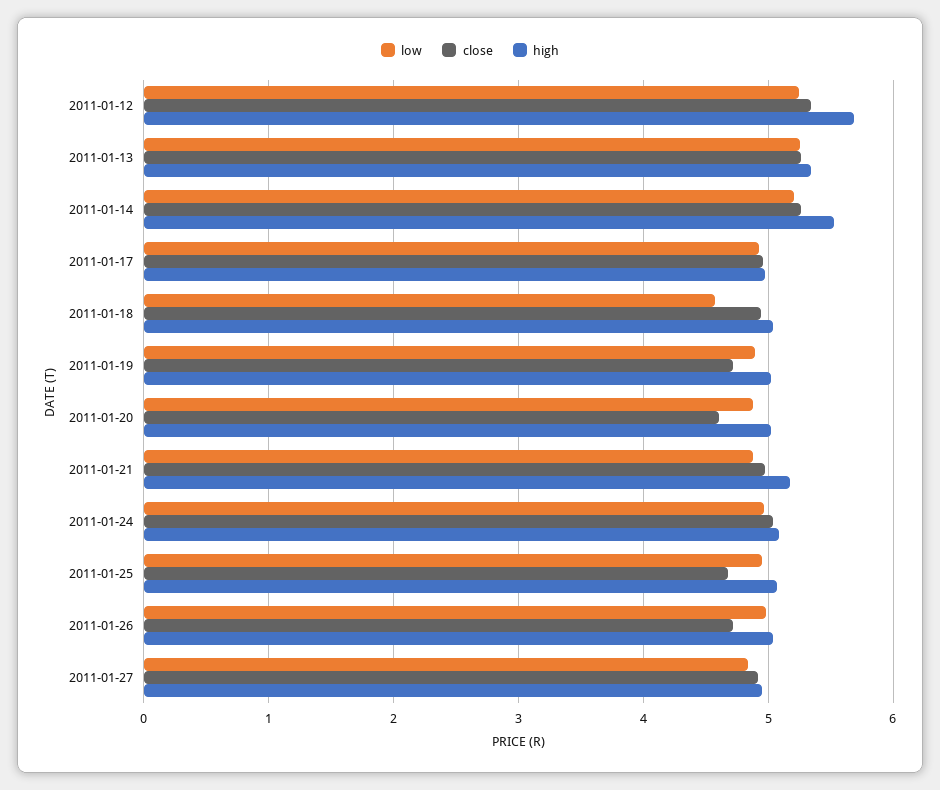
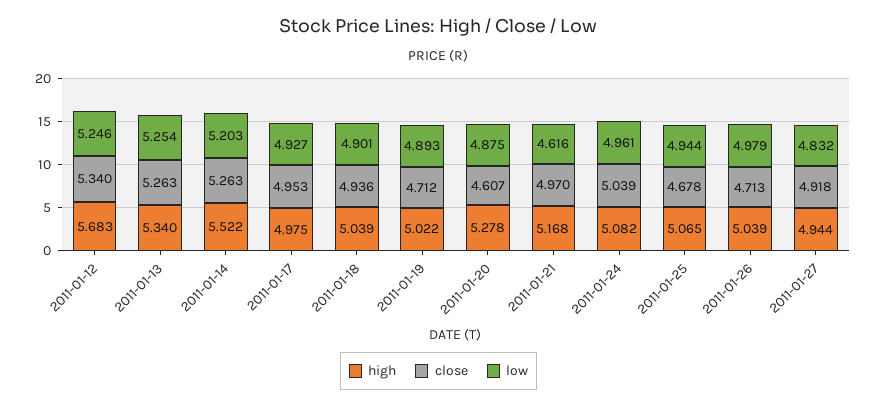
  {
    "low": {
      "2011-01-12": 5.246,
      "2011-01-13": 5.254,
      "2011-01-14": 5.203,
      "2011-01-17": 4.927,
-     "2011-01-18": 4.6,
+     "2011-01-18": 4.901,
      "2011-01-19": 4.893,
      "2011-01-20": 4.875,
-     "2011-01-21": 4.9,
+     "2011-01-21": 4.616,
      "2011-01-24": 4.961,
      "2011-01-25": 4.944,
      "2011-01-26": 4.979,
      "2011-01-27": 4.832
    },
    "close": {
      "2011-01-12": 5.34,
      "2011-01-13": 5.263,
      "2011-01-14": 5.263,
      "2011-01-17": 4.953,
      "2011-01-18": 4.936,
      "2011-01-19": 4.712,
      "2011-01-20": 4.607,
      "2011-01-21": 4.97,
      "2011-01-24": 5.039,
      "2011-01-25": 4.678,
      "2011-01-26": 4.713,
      "2011-01-27": 4.918
    },
    "high": {
      "2011-01-12": 5.683,
      "2011-01-13": 5.34,
      "2011-01-14": 5.522,
      "2011-01-17": 4.975,
      "2011-01-18": 5.039,
      "2011-01-19": 5.022,
-     "2011-01-20": 5,
+     "2011-01-20": 5.278,
      "2011-01-21": 5.168,
      "2011-01-24": 5.082,
      "2011-01-25": 5.065,
      "2011-01-26": 5.039,
      "2011-01-27": 4.944
    }
  }

